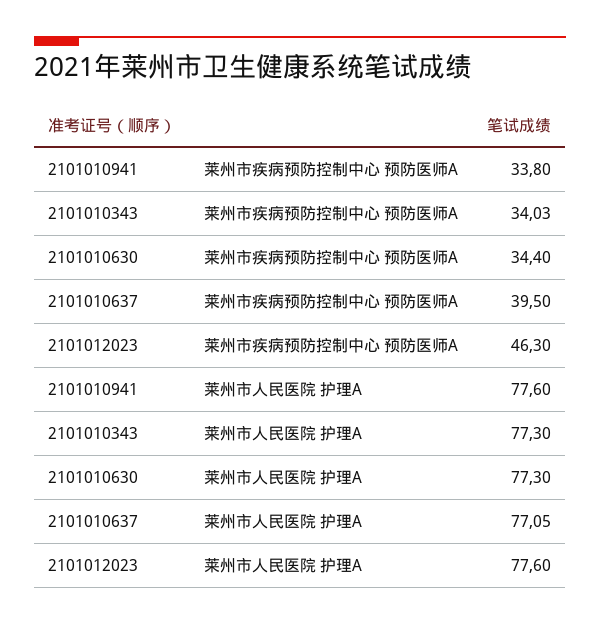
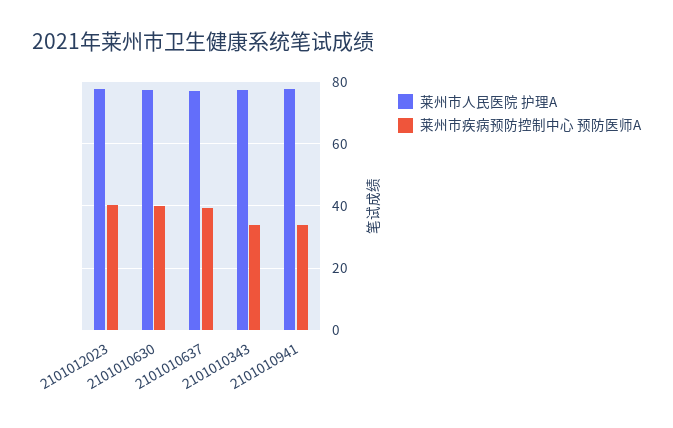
  {
    "莱州市疾病预防控制中心 预防医师A": {
      "2101010941": 33.8,
      "2101010343": 34.03,
-     "2101010630": 34.4,
+     "2101010630": 40,
      "2101010637": 39.5,
-     "2101012023": 46.3
+     "2101012023": 40
    },
    "莱州市人民医院 护理A": {
      "2101010941": 77.6,
      "2101010343": 77.3,
      "2101010630": 77.3,
      "2101010637": 77.05,
      "2101012023": 77.6
    }
  }

